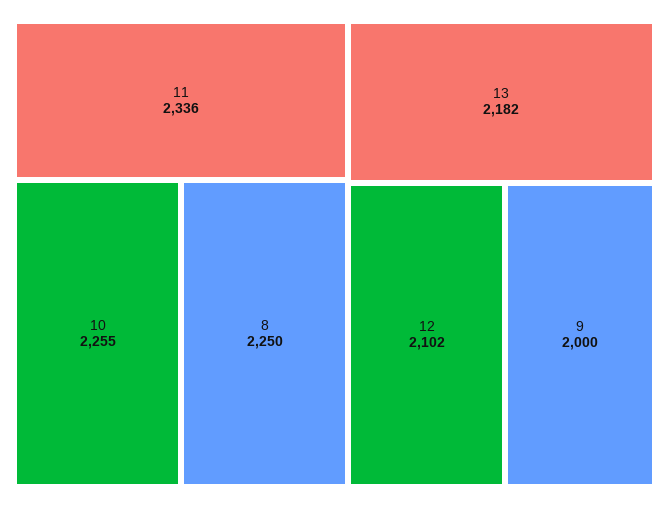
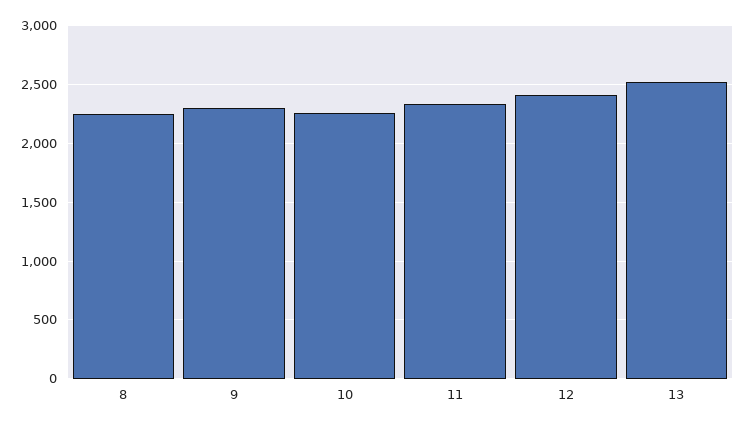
  {
    "11": 2336,
    "10": 2255,
    "8": 2250,
-   "13": 2182,
+   "13": 2500,
-   "12": 2102,
+   "12": 2400,
-   "9": 2000
+   "9": 2300
  }

